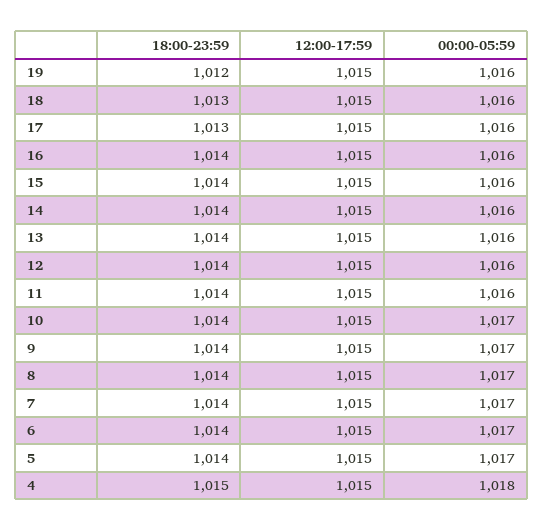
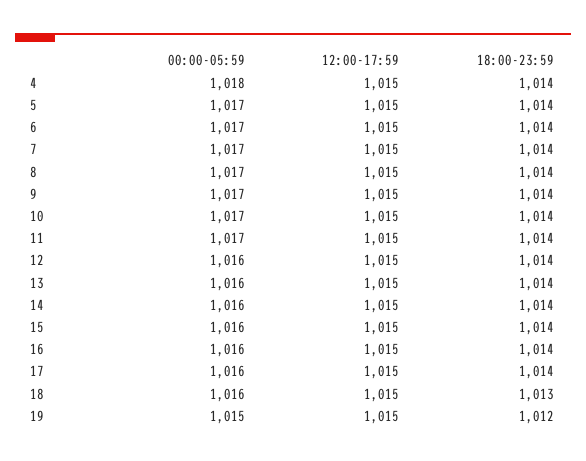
  {
    "18:00-23:59": {
      "19": 1012,
      "18": 1013,
-     "17": 1013,
+     "17": 1014,
      "16": 1014,
      "15": 1014,
      "14": 1014,
      "13": 1014,
      "12": 1014,
      "11": 1014,
      "10": 1014,
      "9": 1014,
      "8": 1014,
      "7": 1014,
      "6": 1014,
      "5": 1014,
-     "4": 1015
+     "4": 1014
    },
    "12:00-17:59": {
      "19": 1015,
      "18": 1015,
      "17": 1015,
      "16": 1015,
      "15": 1015,
      "14": 1015,
      "13": 1015,
      "12": 1015,
      "11": 1015,
      "10": 1015,
      "9": 1015,
      "8": 1015,
      "7": 1015,
      "6": 1015,
      "5": 1015,
      "4": 1015
    },
    "00:00-05:59": {
-     "19": 1016,
+     "19": 1015,
      "18": 1016,
      "17": 1016,
      "16": 1016,
      "15": 1016,
      "14": 1016,
      "13": 1016,
      "12": 1016,
-     "11": 1016,
+     "11": 1017,
      "10": 1017,
      "9": 1017,
      "8": 1017,
      "7": 1017,
      "6": 1017,
      "5": 1017,
      "4": 1018
    }
  }

